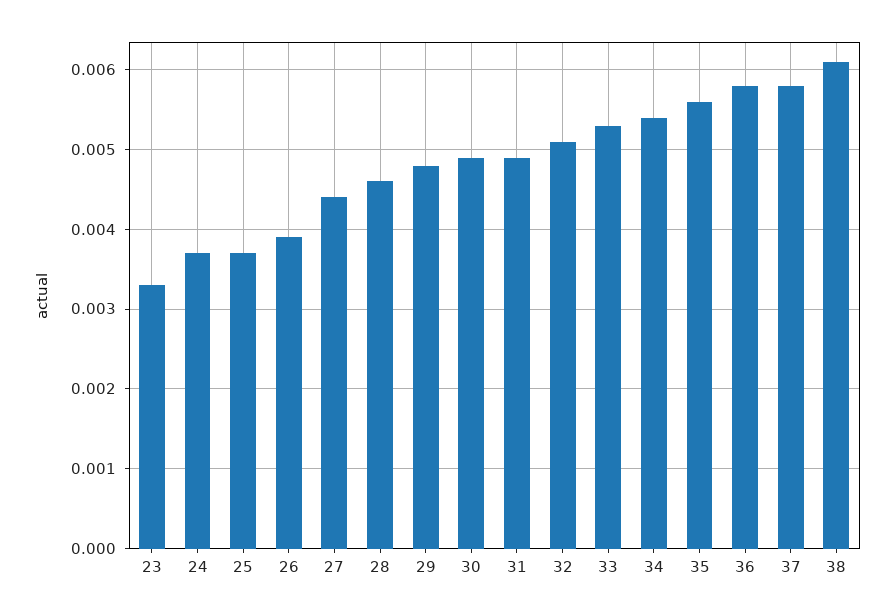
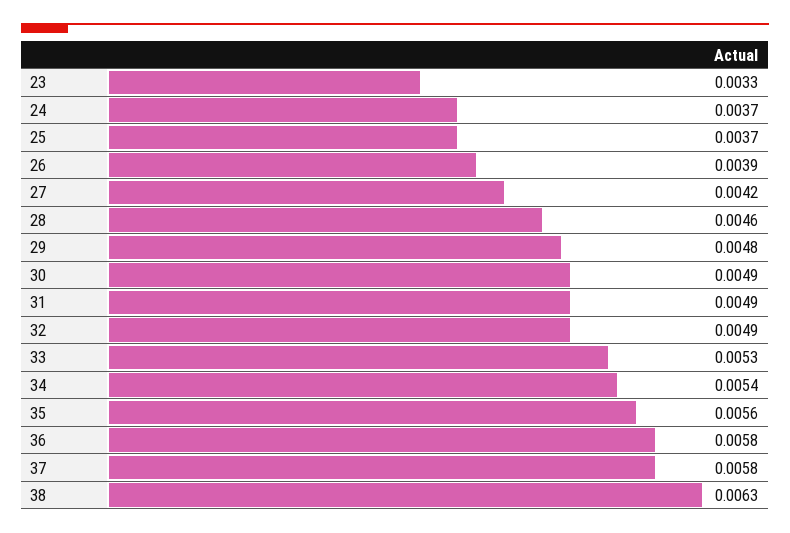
  {
    "23": 0.0033,
    "24": 0.0037,
    "25": 0.0037,
    "26": 0.0039,
-   "27": 0.0044,
+   "27": 0.0042,
    "28": 0.0046,
    "29": 0.0048,
    "30": 0.0049,
    "31": 0.0049,
-   "32": 0.0051,
+   "32": 0.0049,
    "33": 0.0053,
    "34": 0.0054,
    "35": 0.0056,
    "36": 0.0058,
    "37": 0.0058,
-   "38": 0.0061
+   "38": 0.0063
  }

